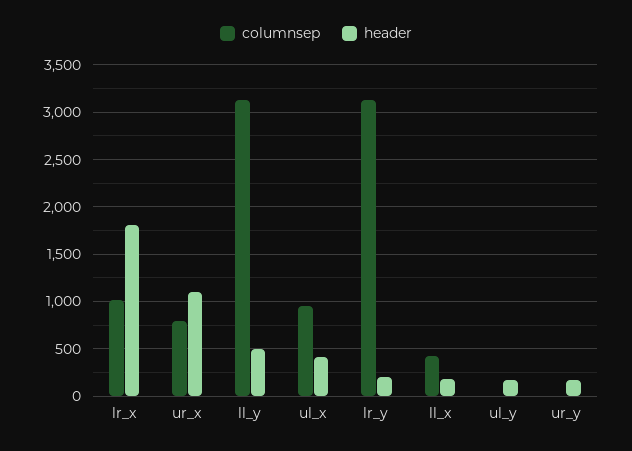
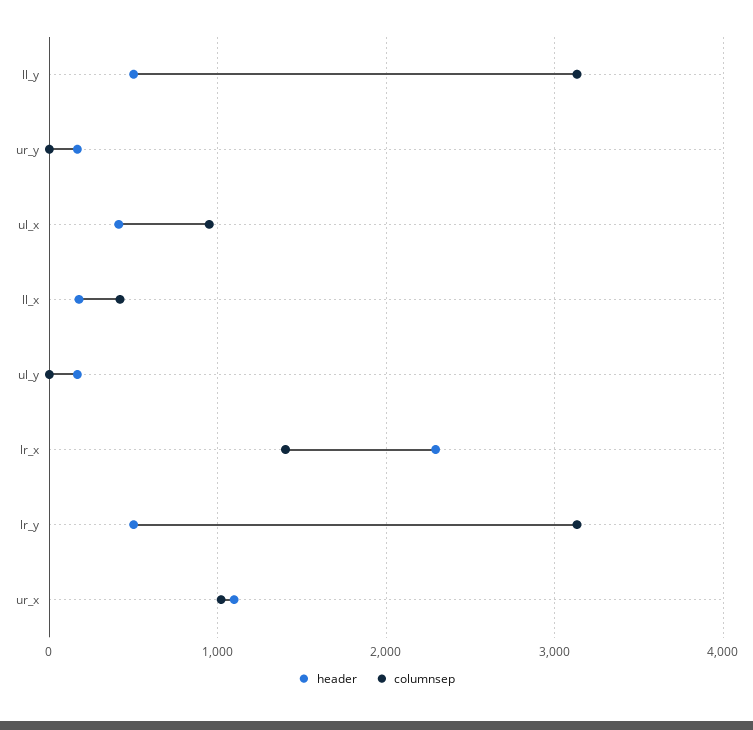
  {
    "columnsep": {
-     "lr_x": 1000,
+     "lr_x": 1400,
-     "ur_x": 800,
+     "ur_x": 1000,
      "ll_y": 3100,
      "ul_x": 900,
      "lr_y": 3100,
      "ll_x": 400,
      "ul_y": 0,
      "ur_y": 0
    },
    "header": {
-     "lr_x": 1800,
+     "lr_x": 2300,
      "ur_x": 1100,
      "ll_y": 500,
      "ul_x": 400,
-     "lr_y": 200,
+     "lr_y": 500,
      "ll_x": 200,
      "ul_y": 200,
      "ur_y": 200
    }
  }

